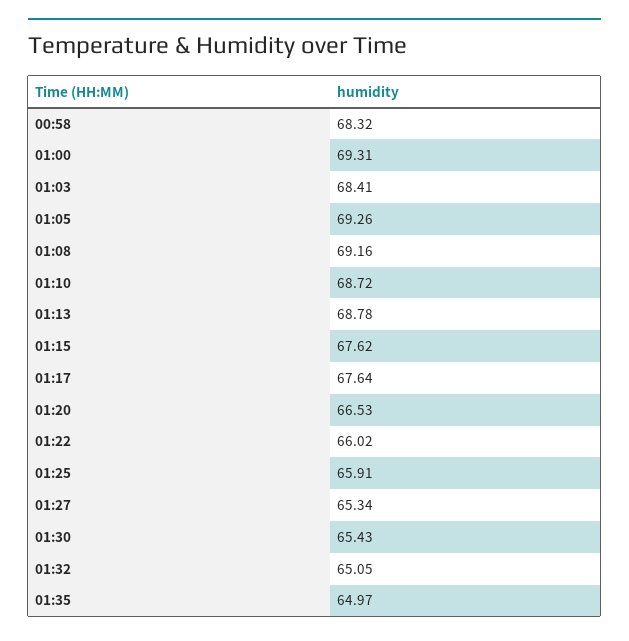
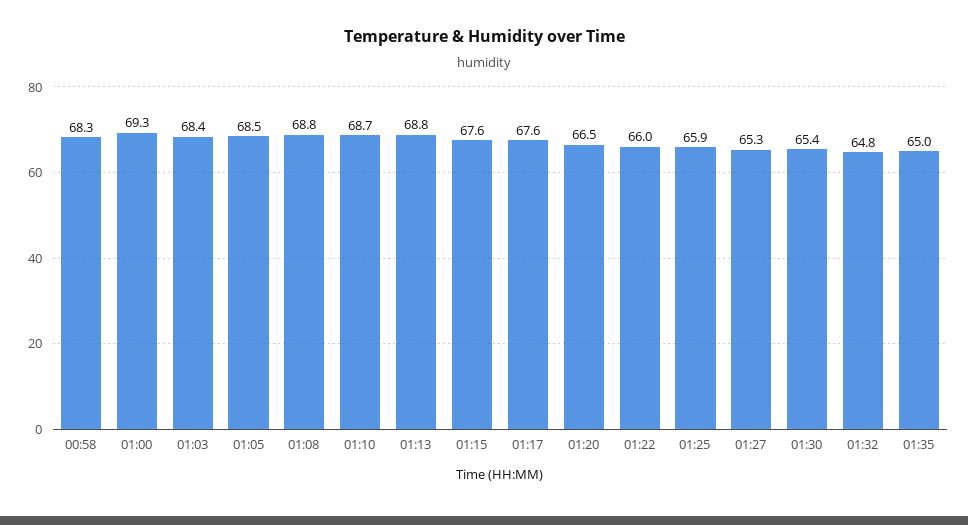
  {
    "00:58": 68.32,
    "01:00": 69.31,
    "01:03": 68.41,
-   "01:05": 69.26,
+   "01:05": 68.5,
-   "01:08": 69.16,
+   "01:08": 68.8,
    "01:10": 68.72,
    "01:13": 68.78,
    "01:15": 67.62,
    "01:17": 67.64,
    "01:20": 66.53,
    "01:22": 66.02,
    "01:25": 65.91,
    "01:27": 65.34,
    "01:30": 65.43,
-   "01:32": 65.05,
+   "01:32": 64.8,
    "01:35": 64.97
  }

